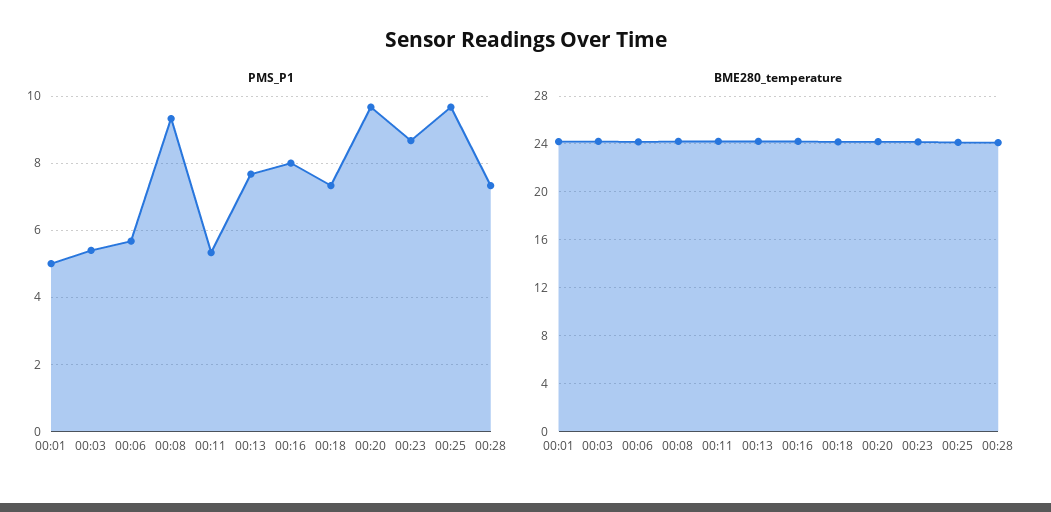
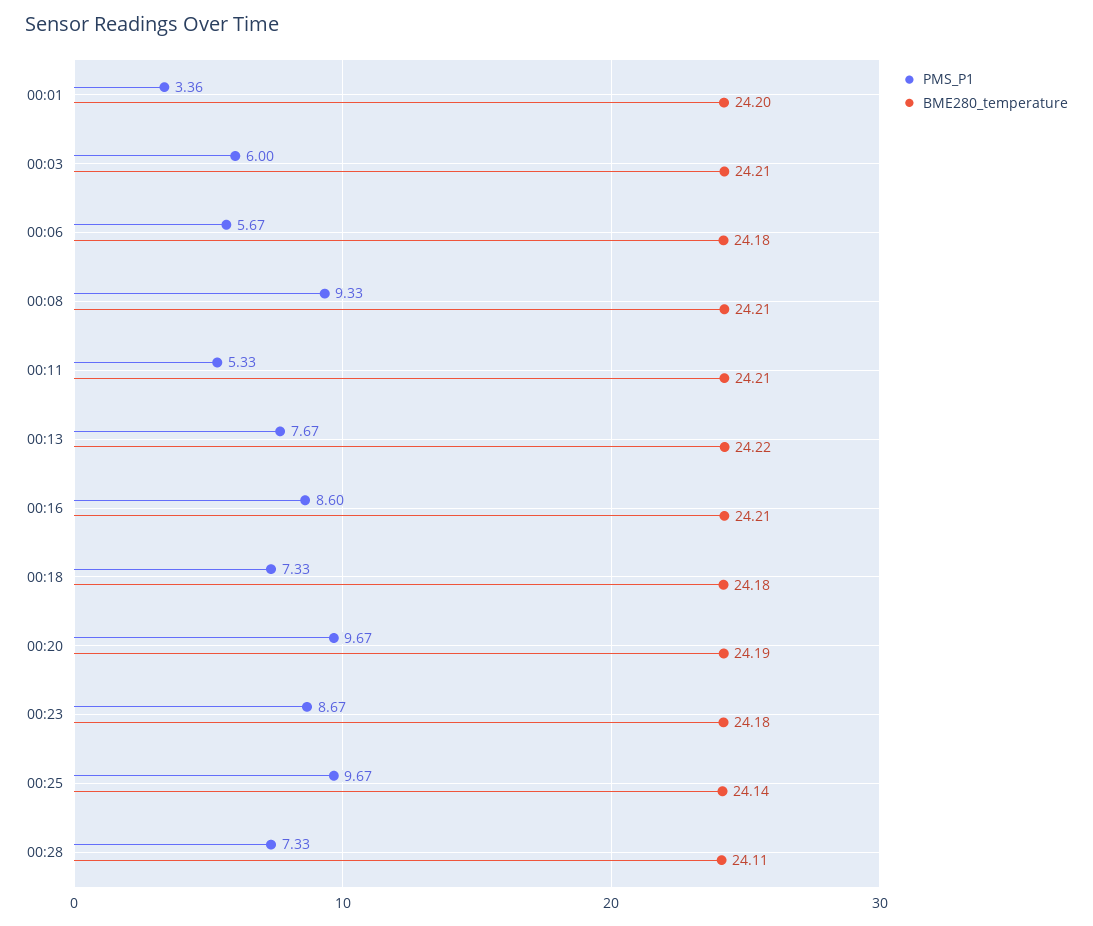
  {
    "PMS_P1": {
-     "00:01": 5,
+     "00:01": 3.36,
-     "00:03": 5.4,
+     "00:03": 6,
      "00:06": 5.67,
      "00:08": 9.33,
      "00:11": 5.33,
      "00:13": 7.67,
-     "00:16": 8,
+     "00:16": 8.6,
      "00:18": 7.33,
      "00:20": 9.67,
      "00:23": 8.67,
      "00:25": 9.67,
      "00:28": 7.33
    },
    "BME280_temperature": {
      "00:01": 24.2,
      "00:03": 24.21,
      "00:06": 24.18,
      "00:08": 24.21,
      "00:11": 24.21,
      "00:13": 24.22,
      "00:16": 24.21,
      "00:18": 24.18,
      "00:20": 24.19,
      "00:23": 24.18,
      "00:25": 24.14,
      "00:28": 24.11
    }
  }

